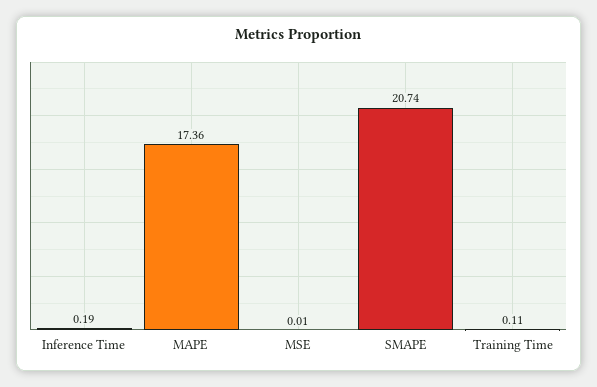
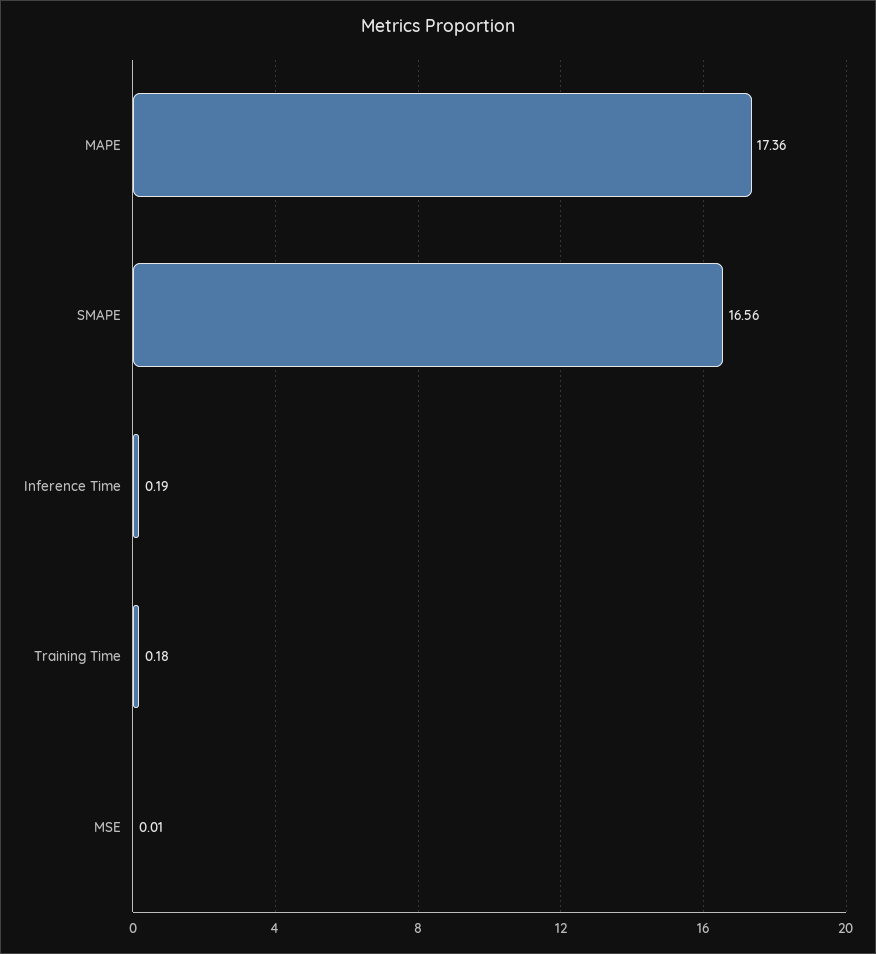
  {
    "Inference Time": 0.19,
    "MAPE": 17.36,
    "MSE": 0.01,
-   "SMAPE": 20.74,
+   "SMAPE": 16.56,
-   "Training Time": 0.11
+   "Training Time": 0.18
  }

